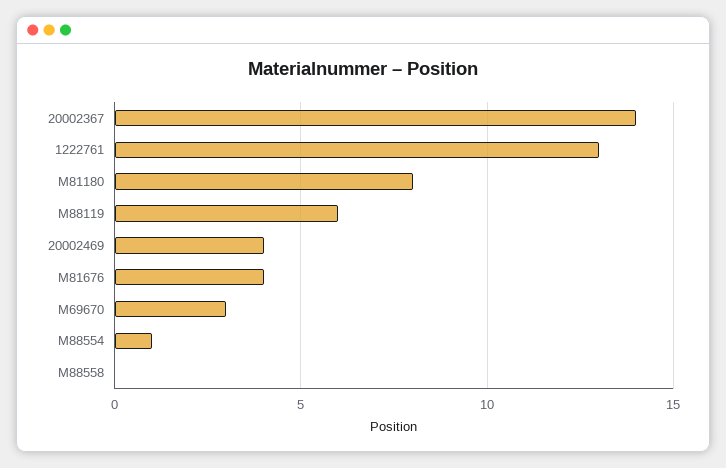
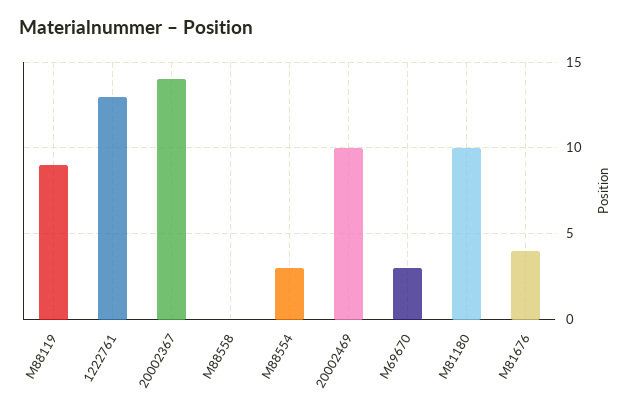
  {
    "20002367": 14,
    "1222761": 13,
-   "M81180": 8,
+   "M81180": 10,
-   "M88119": 6,
+   "M88119": 9,
-   "20002469": 4,
+   "20002469": 10,
    "M81676": 4,
    "M69670": 3,
-   "M88554": 1,
+   "M88554": 3,
    "M88558": 0
  }

